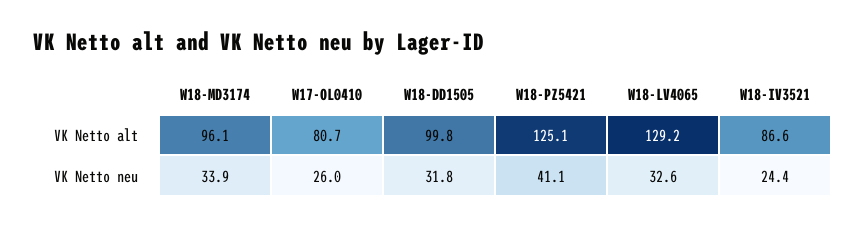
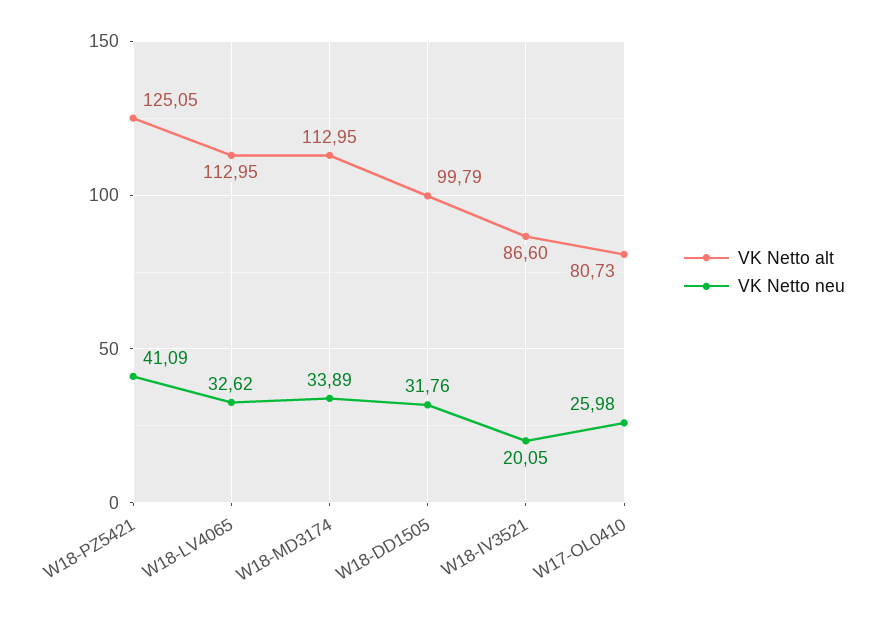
  {
    "VK Netto alt": {
-     "W18-MD3174": 96.1,
+     "W18-MD3174": 112.95,
      "W17-OL0410": 80.73,
      "W18-DD1505": 99.79,
      "W18-PZ5421": 125.05,
-     "W18-LV4065": 129.2,
+     "W18-LV4065": 112.95,
      "W18-IV3521": 86.6
    },
    "VK Netto neu": {
      "W18-MD3174": 33.89,
      "W17-OL0410": 25.98,
      "W18-DD1505": 31.76,
      "W18-PZ5421": 41.09,
      "W18-LV4065": 32.62,
-     "W18-IV3521": 24.4
+     "W18-IV3521": 20.05
    }
  }

